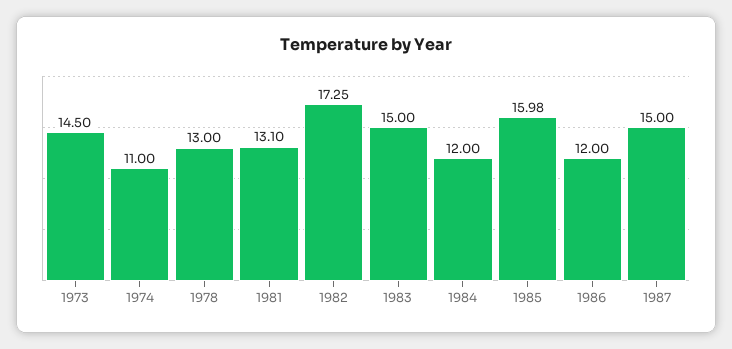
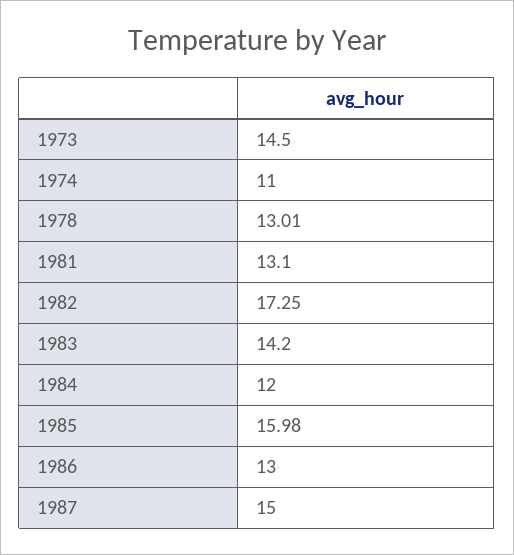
  {
    "1973": 14.5,
    "1974": 11,
-   "1978": 13,
+   "1978": 13.01,
    "1981": 13.1,
    "1982": 17.25,
-   "1983": 15,
+   "1983": 14.2,
    "1984": 12,
    "1985": 15.98,
-   "1986": 12,
+   "1986": 13,
    "1987": 15
  }

